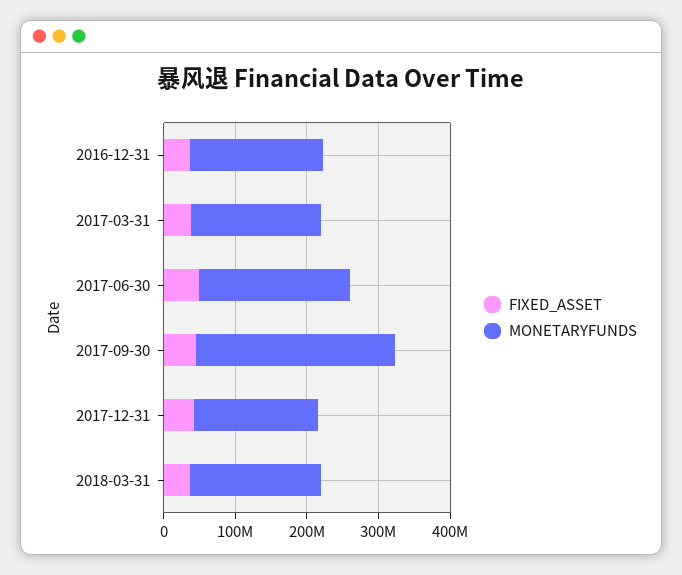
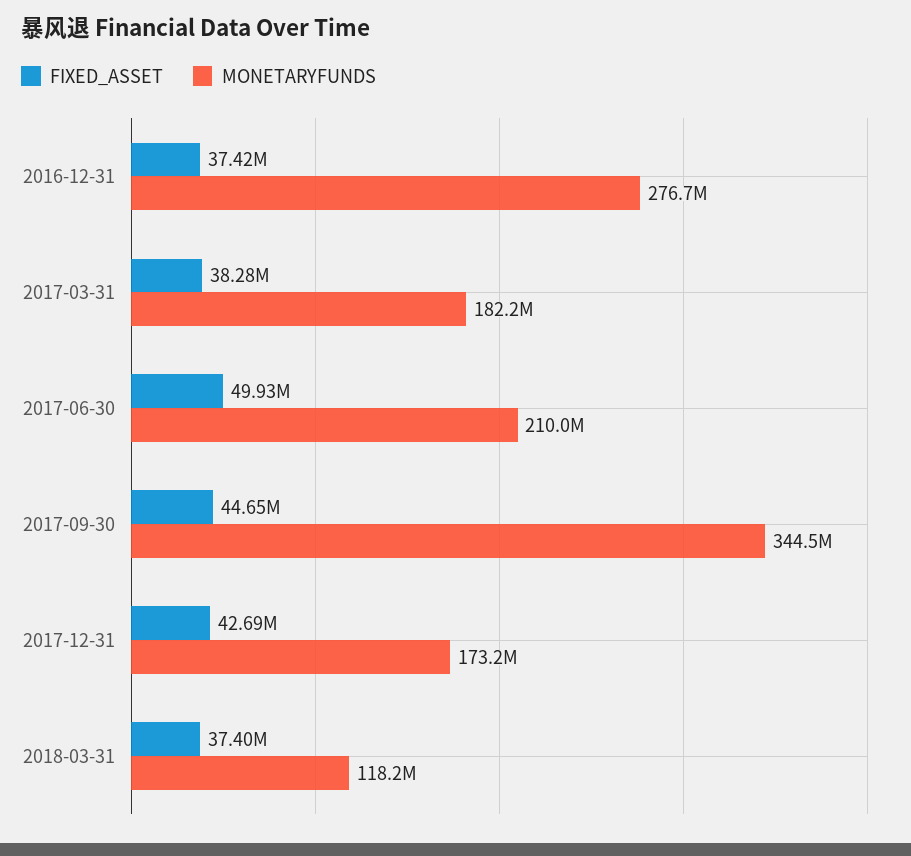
  {
    "FIXED_ASSET": {
      "2016-12-31": 37420000,
      "2017-03-31": 38280000,
      "2017-06-30": 49930000,
      "2017-09-30": 44650000,
      "2017-12-31": 42690000,
      "2018-03-31": 37400000
    },
    "MONETARYFUNDS": {
-     "2016-12-31": 180000000,
+     "2016-12-31": 276700000,
      "2017-03-31": 182200000,
      "2017-06-30": 210000000,
-     "2017-09-30": 280000000,
+     "2017-09-30": 344500000,
      "2017-12-31": 173200000,
-     "2018-03-31": 180000000
+     "2018-03-31": 118200000
    }
  }

